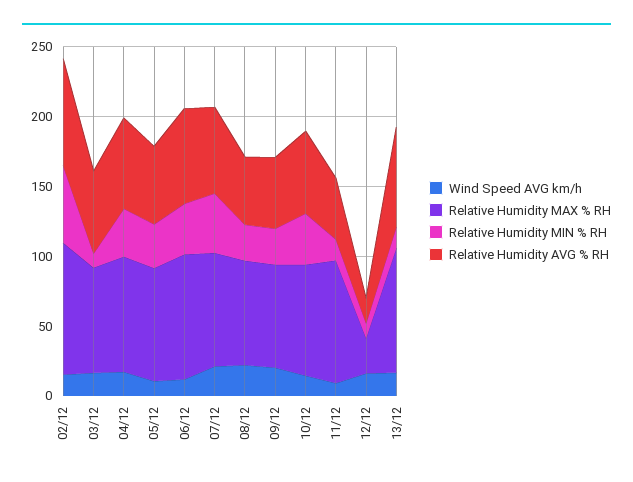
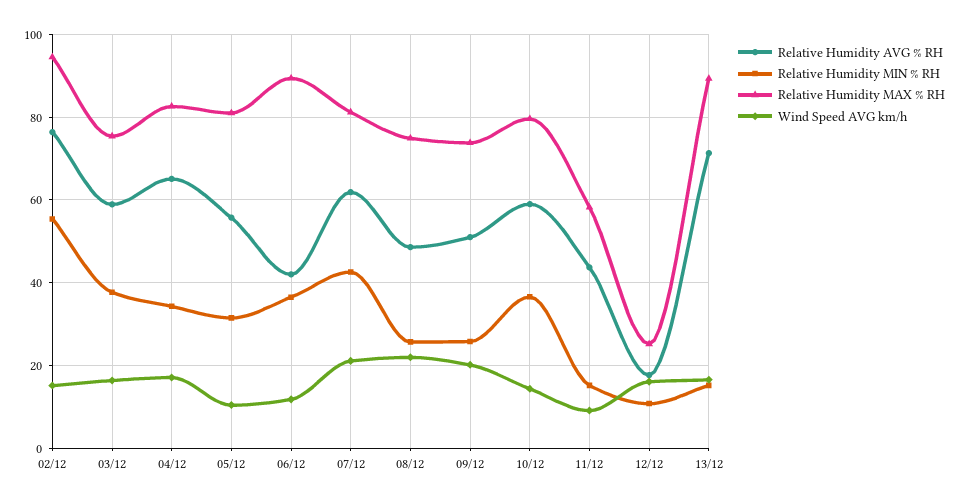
  {
    "Wind Speed AVG km/h": {
      "02/12": 16,
      "03/12": 16,
      "04/12": 18,
      "05/12": 10,
      "06/12": 12,
      "07/12": 22,
      "08/12": 22,
      "09/12": 20,
      "10/12": 14,
      "11/12": 10,
      "12/12": 16,
      "13/12": 16
    },
    "Relative Humidity MAX % RH": {
      "02/12": 94,
      "03/12": 76,
      "04/12": 82,
      "05/12": 82,
      "06/12": 90,
      "07/12": 82,
      "08/12": 74,
      "09/12": 74,
      "10/12": 80,
-     "11/12": 90,
+     "11/12": 58,
      "12/12": 26,
      "13/12": 90
    },
    "Relative Humidity MIN % RH": {
      "02/12": 56,
-     "03/12": 10,
+     "03/12": 38,
      "04/12": 34,
      "05/12": 32,
      "06/12": 36,
      "07/12": 42,
      "08/12": 26,
      "09/12": 26,
      "10/12": 36,
      "11/12": 16,
      "12/12": 10,
      "13/12": 16
    },
    "Relative Humidity AVG % RH": {
      "02/12": 76,
      "03/12": 58,
      "04/12": 66,
      "05/12": 56,
-     "06/12": 70,
+     "06/12": 42,
      "07/12": 62,
      "08/12": 48,
      "09/12": 52,
      "10/12": 60,
      "11/12": 44,
      "12/12": 18,
      "13/12": 72
    }
  }

